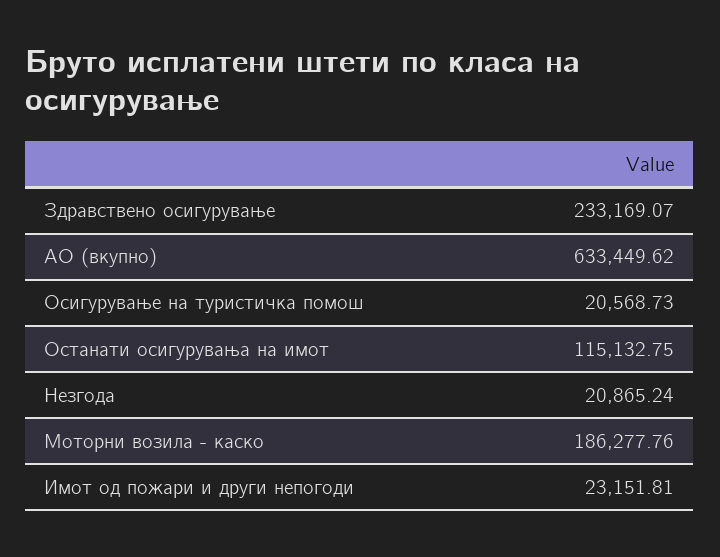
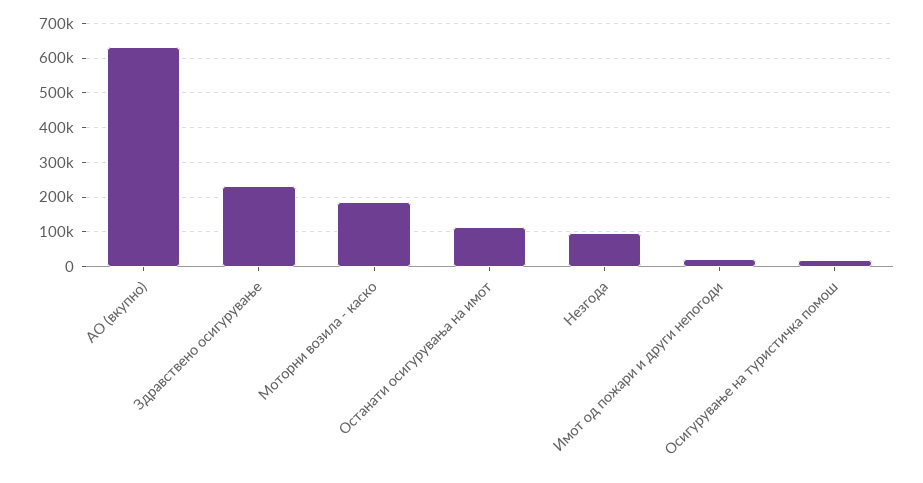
  {
    "Здравствено осигурување": 233169.07,
    "АО (вкупно)": 633449.62,
    "Осигурување на туристичка помош": 20568.73,
    "Останати осигурувања на имот": 115132.75,
-   "Незгода": 20865.24,
+   "Незгода": 100000,
    "Моторни возила - каско": 186277.76,
    "Имот од пожари и други непогоди": 23151.81
  }

